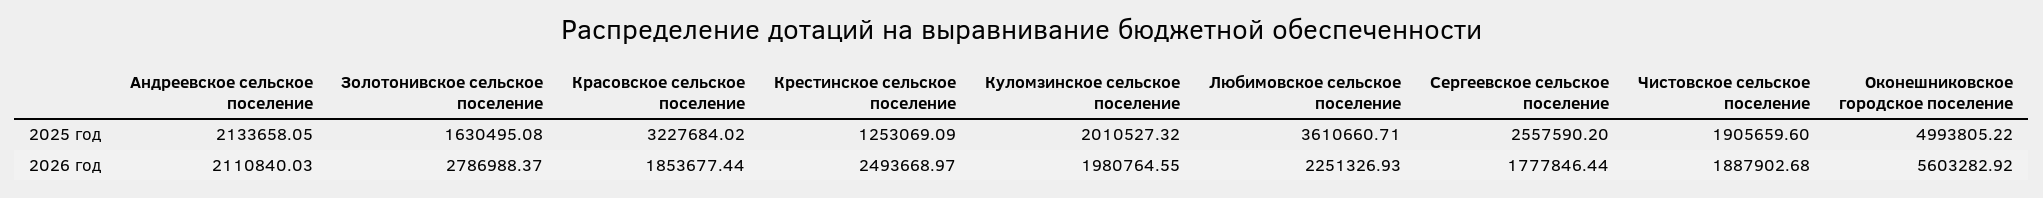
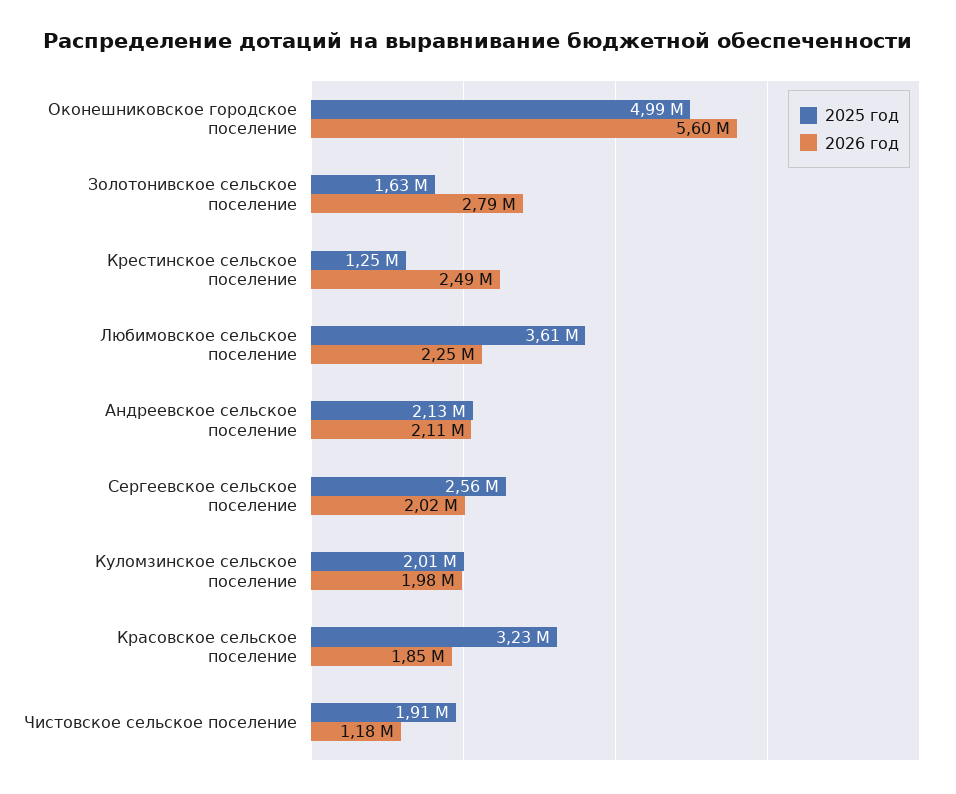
  {
    "2025 год": {
      "Андреевское сельское поселение": 2133658.05,
      "Золотонивское сельское поселение": 1630495.08,
      "Красовское сельское поселение": 3227684.02,
      "Крестинское сельское поселение": 1253069.09,
      "Куломзинское сельское поселение": 2010527.32,
      "Любимовское сельское поселение": 3610660.71,
      "Сергеевское сельское поселение": 2557590.2,
      "Чистовское сельское поселение": 1905659.6,
      "Оконешниковское городское поселение": 4993805.22
    },
    "2026 год": {
      "Андреевское сельское поселение": 2110840.03,
      "Золотонивское сельское поселение": 2786988.37,
      "Красовское сельское поселение": 1853677.44,
      "Крестинское сельское поселение": 2493668.97,
      "Куломзинское сельское поселение": 1980764.55,
      "Любимовское сельское поселение": 2251326.93,
-     "Сергеевское сельское поселение": 1777846.44,
+     "Сергеевское сельское поселение": 2020000,
-     "Чистовское сельское поселение": 1887902.68,
+     "Чистовское сельское поселение": 1180000,
      "Оконешниковское городское поселение": 5603282.92
    }
  }

